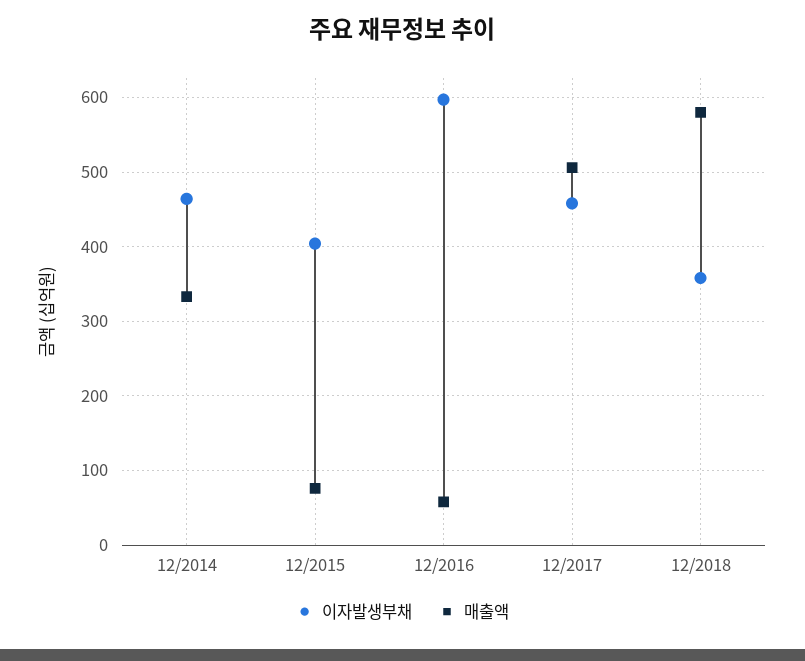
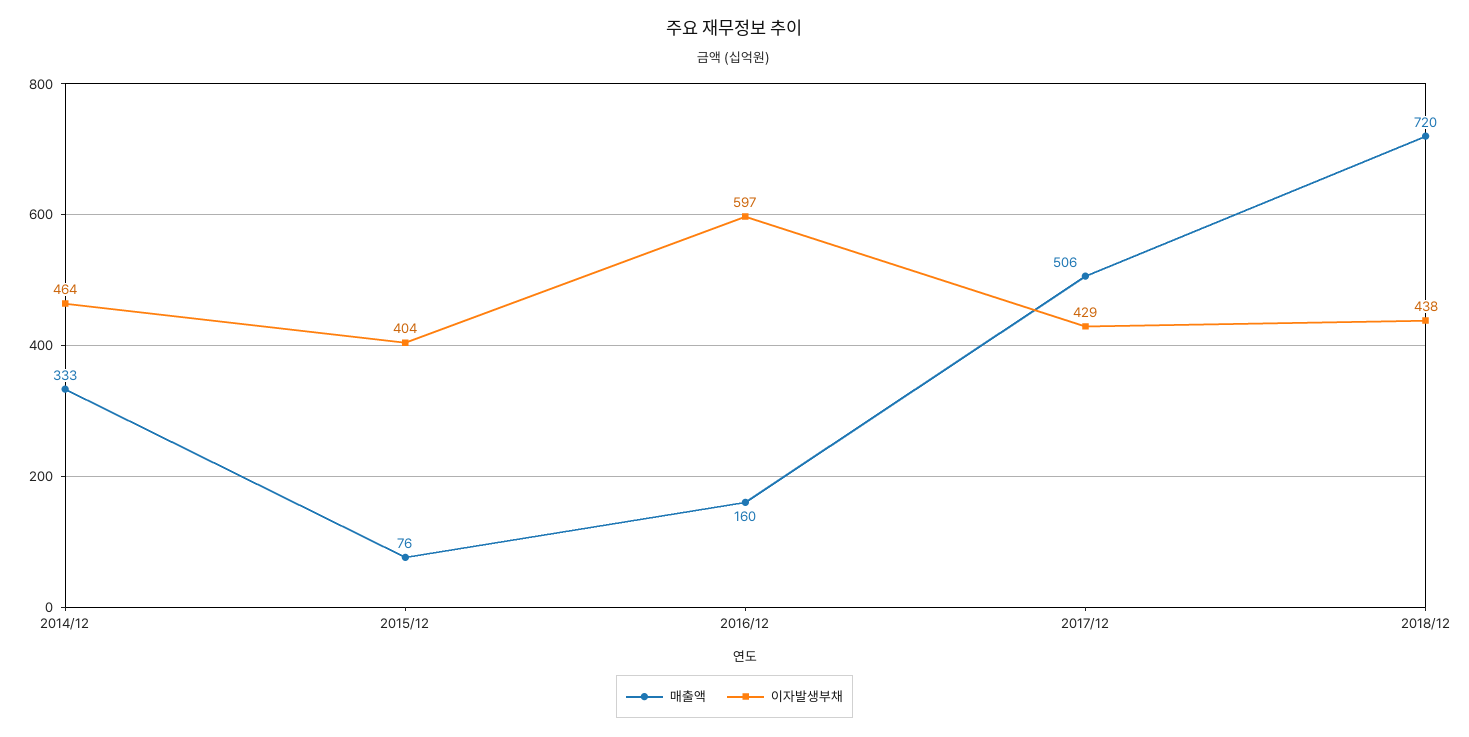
  {
    "이자발생부채": {
      "12/2014": 464,
      "12/2015": 404,
      "12/2016": 597,
-     "12/2017": 460,
+     "12/2017": 429,
-     "12/2018": 360
+     "12/2018": 438
    },
    "매출액": {
      "12/2014": 333,
      "12/2015": 76,
-     "12/2016": 60,
+     "12/2016": 160,
      "12/2017": 506,
-     "12/2018": 580
+     "12/2018": 720
    }
  }

